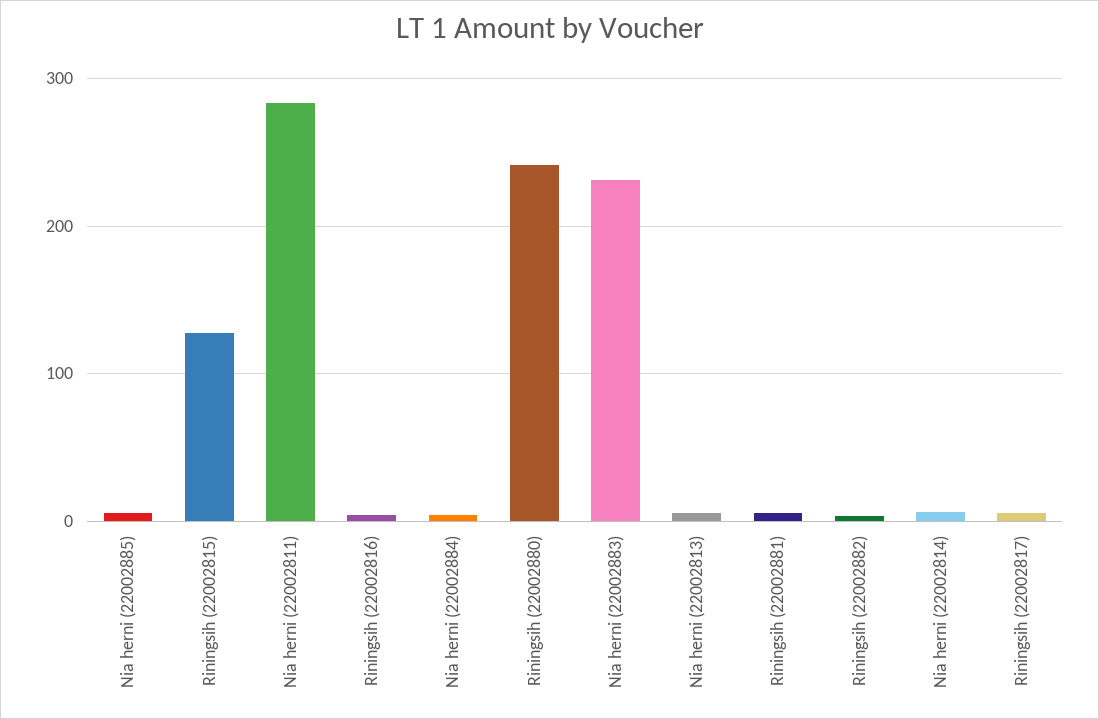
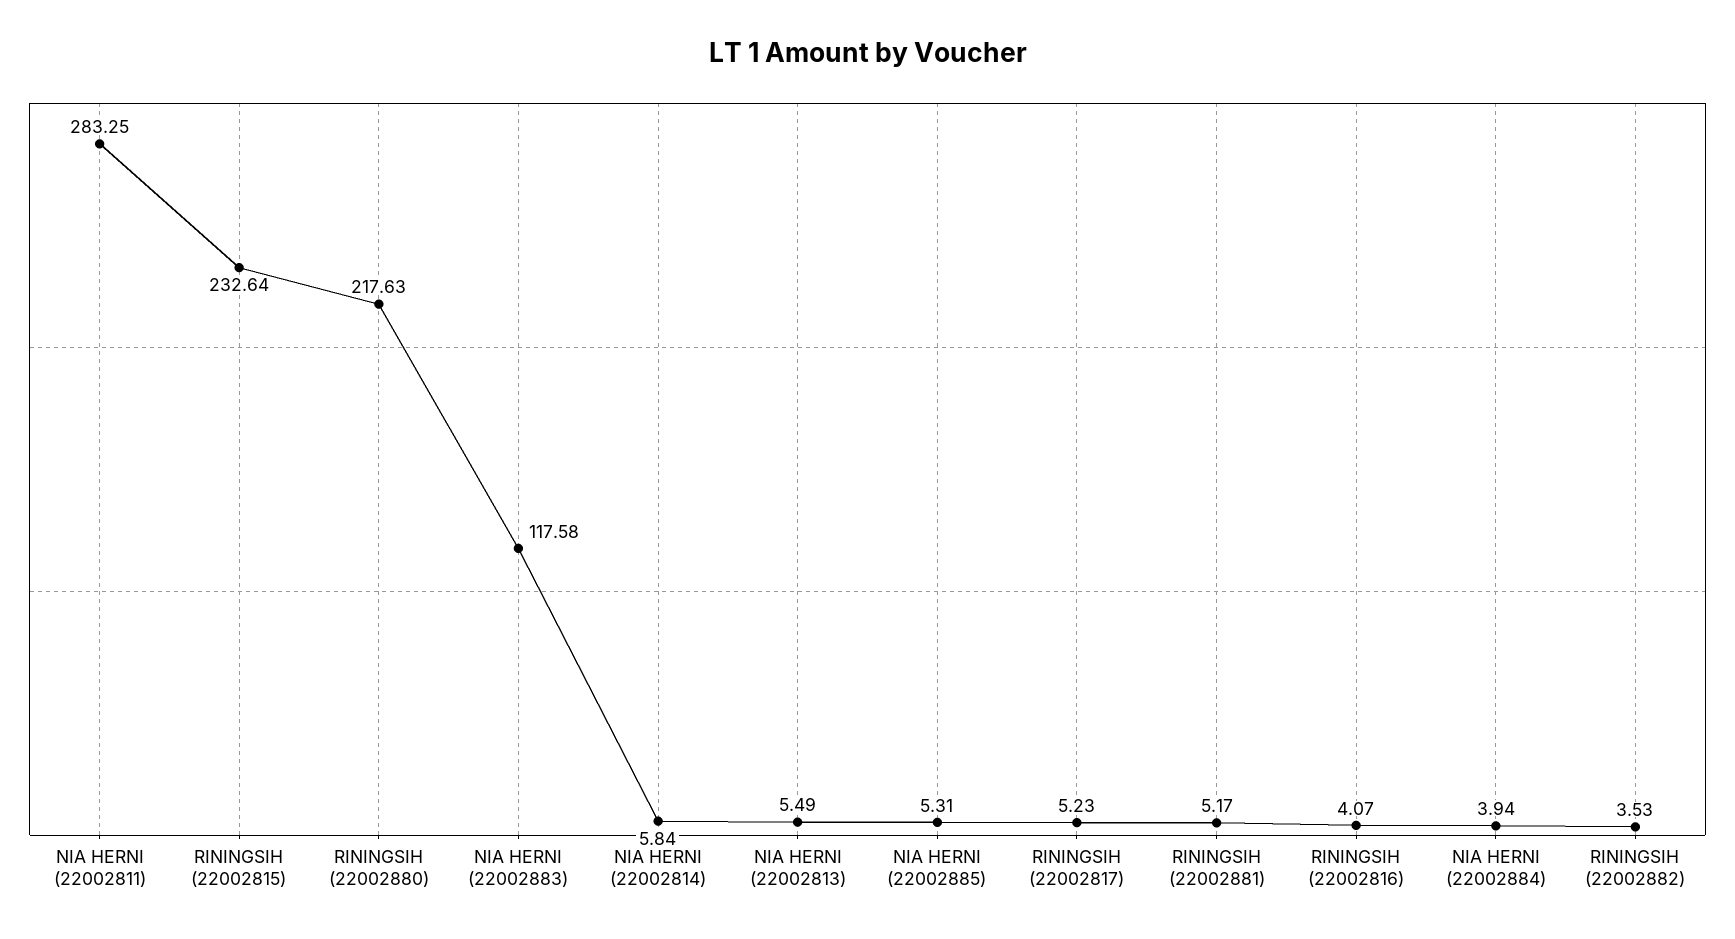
  {
    "Nia herni (22002885)": 5.31,
-   "Riningsih (22002815)": 130,
+   "Riningsih (22002815)": 232.64,
    "Nia herni (22002811)": 283.25,
    "Riningsih (22002816)": 4.07,
    "Nia herni (22002884)": 3.94,
-   "Riningsih (22002880)": 240,
+   "Riningsih (22002880)": 217.63,
-   "Nia herni (22002883)": 230,
+   "Nia herni (22002883)": 117.58,
    "Nia herni (22002813)": 5.49,
    "Riningsih (22002881)": 5.17,
    "Riningsih (22002882)": 3.53,
    "Nia herni (22002814)": 5.84,
    "Riningsih (22002817)": 5.23
  }

